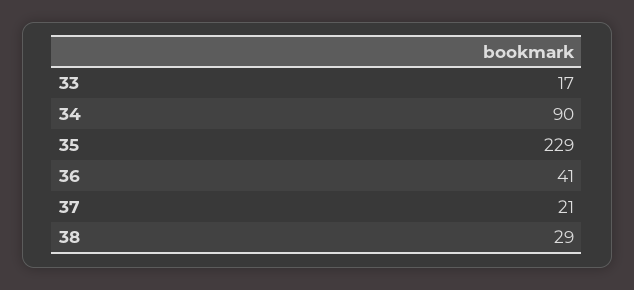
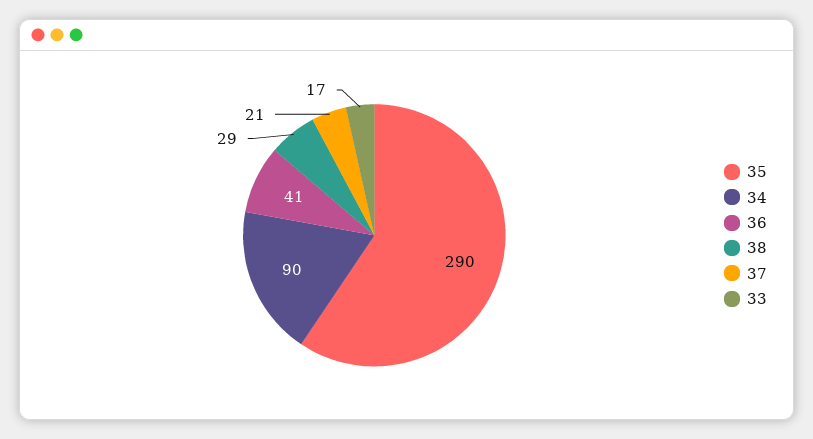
  {
    "33": 17,
    "34": 90,
-   "35": 229,
+   "35": 290,
    "36": 41,
    "37": 21,
    "38": 29
  }

